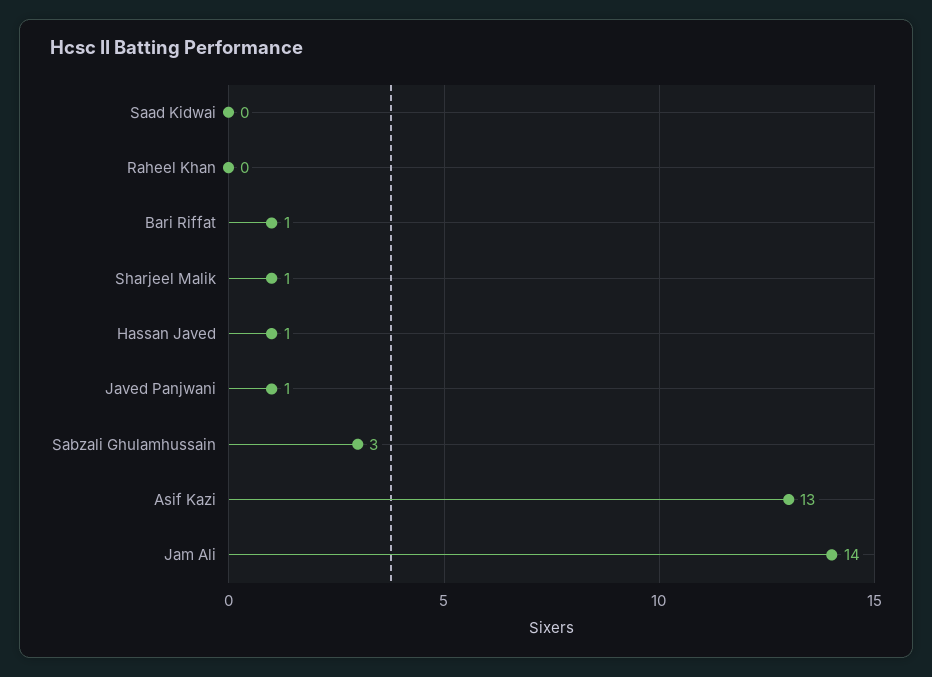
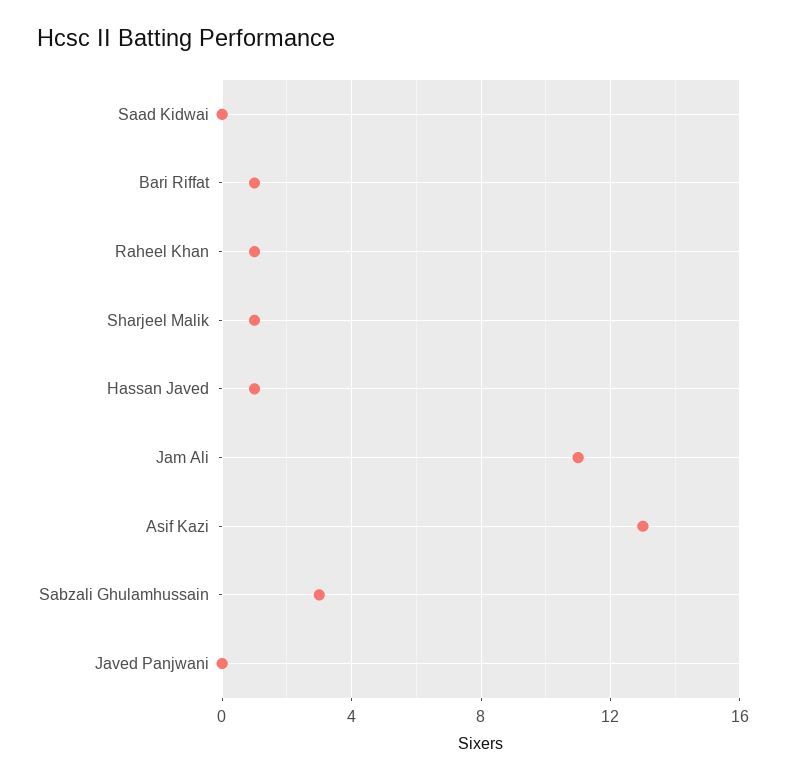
  {
    "Saad Kidwai": 0,
-   "Raheel Khan": 0,
+   "Raheel Khan": 1,
    "Bari Riffat": 1,
    "Sharjeel Malik": 1,
    "Hassan Javed": 1,
-   "Javed Panjwani": 1,
+   "Javed Panjwani": 0,
    "Sabzali Ghulamhussain": 3,
    "Asif Kazi": 13,
-   "Jam Ali": 14
+   "Jam Ali": 11
  }

